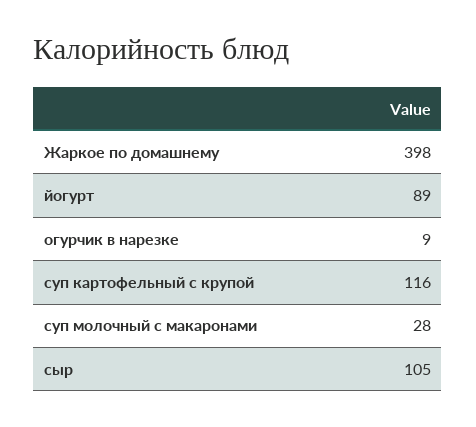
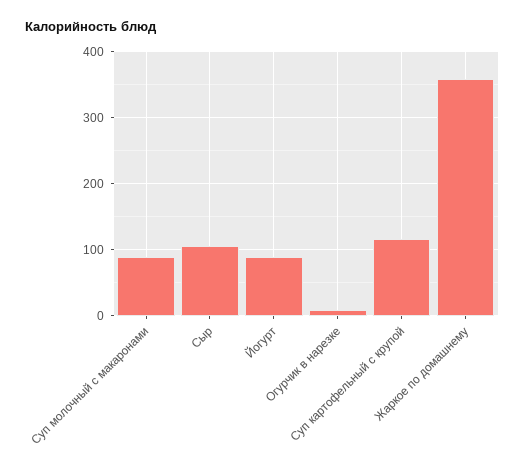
  {
-   "Жаркое по домашнему": 398,
+   "Жаркое по домашнему": 360,
    "йогурт": 89,
    "огурчик в нарезке": 9,
    "суп картофельный с крупой": 116,
-   "суп молочный с макаронами": 28,
+   "суп молочный с макаронами": 90,
    "сыр": 105
  }

